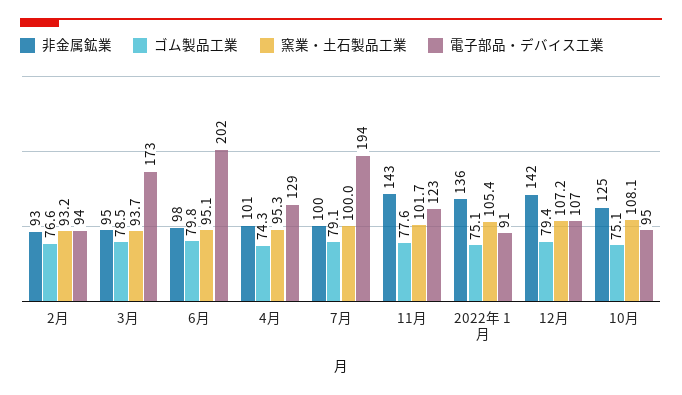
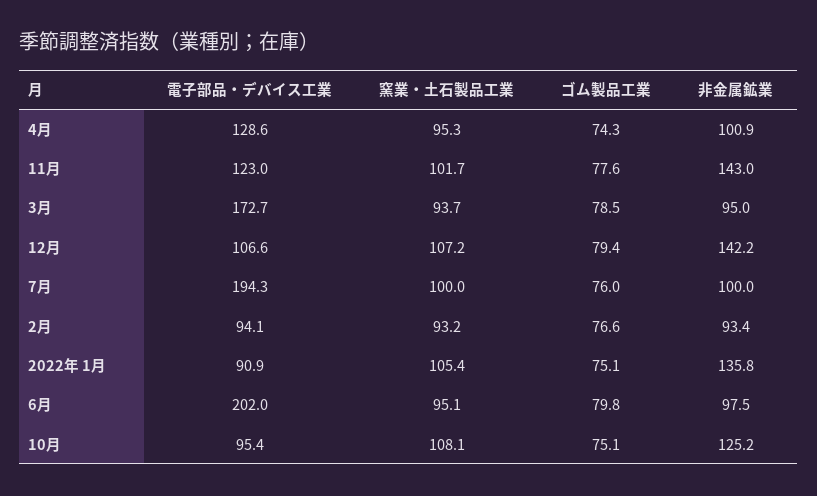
  {
    "非金属鉱業": {
      "2月": 93.4,
      "3月": 95,
      "6月": 97.5,
      "4月": 100.9,
      "7月": 100,
      "11月": 143,
      "2022年 1月": 135.8,
      "12月": 142.2,
      "10月": 125.2
    },
    "ゴム製品工業": {
      "2月": 76.6,
      "3月": 78.5,
      "6月": 79.8,
      "4月": 74.3,
-     "7月": 79.1,
+     "7月": 76,
      "11月": 77.6,
      "2022年 1月": 75.1,
      "12月": 79.4,
      "10月": 75.1
    },
    "窯業・土石製品工業": {
      "2月": 93.2,
      "3月": 93.7,
      "6月": 95.1,
      "4月": 95.3,
      "7月": 100,
      "11月": 101.7,
      "2022年 1月": 105.4,
      "12月": 107.2,
      "10月": 108.1
    },
    "電子部品・デバイス工業": {
      "2月": 94.1,
      "3月": 172.7,
      "6月": 202,
      "4月": 128.6,
      "7月": 194.3,
      "11月": 123,
      "2022年 1月": 90.9,
      "12月": 106.6,
      "10月": 95.4
    }
  }

